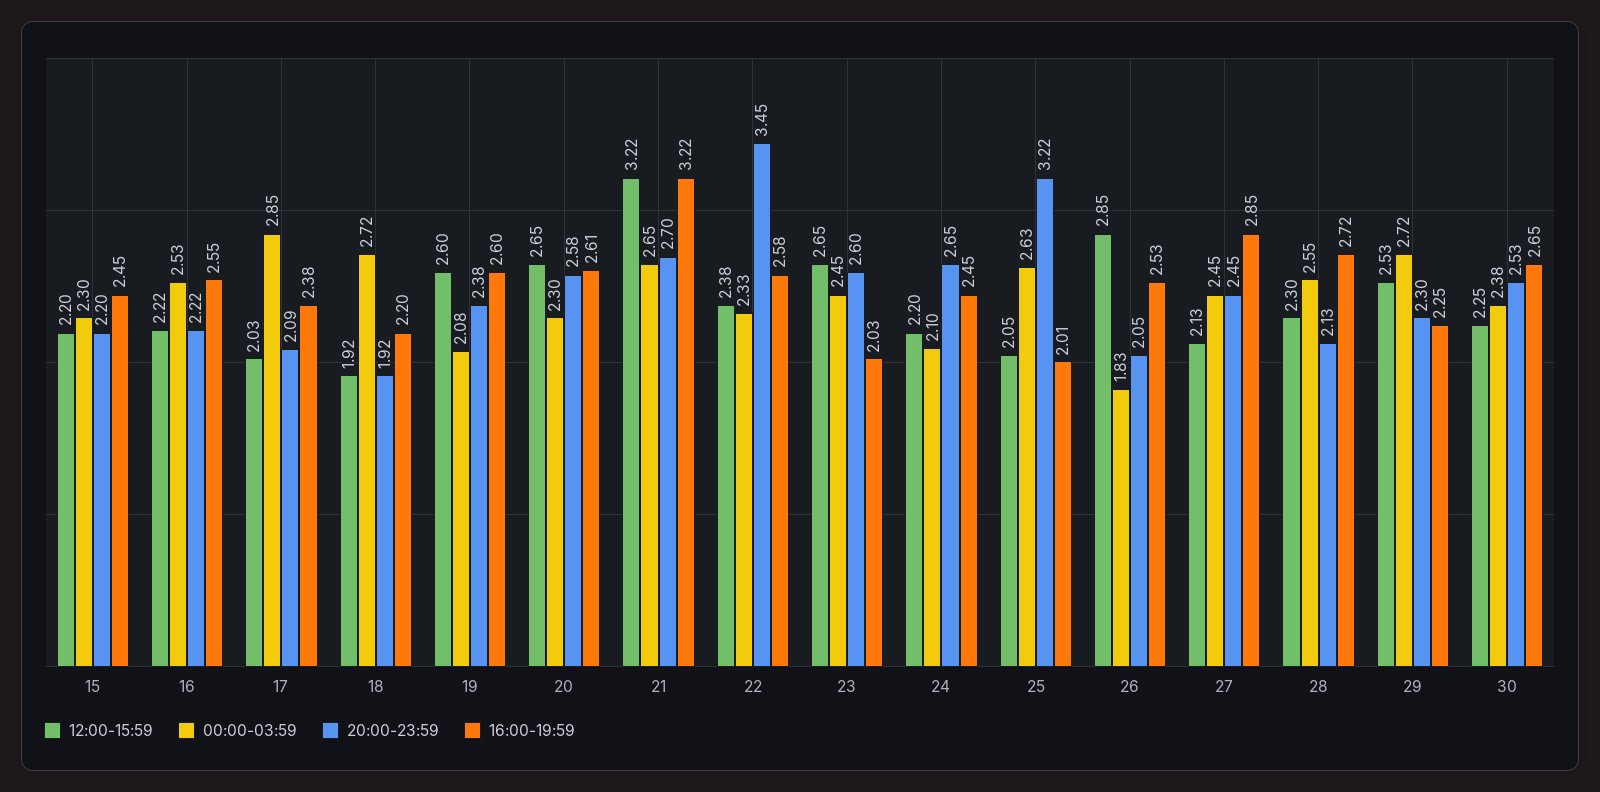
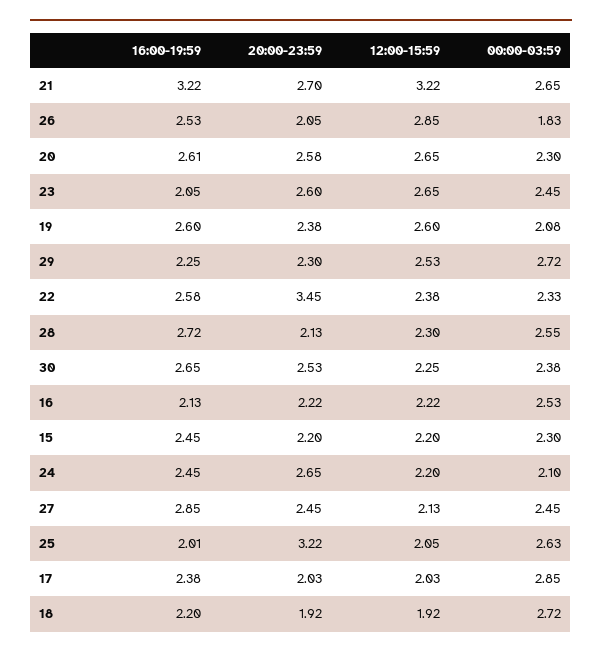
  {
    "12:00-15:59": {
      "15": 2.2,
      "16": 2.22,
      "17": 2.03,
      "18": 1.92,
      "19": 2.6,
      "20": 2.65,
      "21": 3.22,
      "22": 2.38,
      "23": 2.65,
      "24": 2.2,
      "25": 2.05,
      "26": 2.85,
      "27": 2.13,
      "28": 2.3,
      "29": 2.53,
      "30": 2.25
    },
    "00:00-03:59": {
      "15": 2.3,
      "16": 2.53,
      "17": 2.85,
      "18": 2.72,
      "19": 2.08,
      "20": 2.3,
      "21": 2.65,
      "22": 2.33,
      "23": 2.45,
      "24": 2.1,
      "25": 2.63,
      "26": 1.83,
      "27": 2.45,
      "28": 2.55,
      "29": 2.72,
      "30": 2.38
    },
    "20:00-23:59": {
      "15": 2.2,
      "16": 2.22,
-     "17": 2.09,
+     "17": 2.03,
      "18": 1.92,
      "19": 2.38,
      "20": 2.58,
      "21": 2.7,
      "22": 3.45,
      "23": 2.6,
      "24": 2.65,
      "25": 3.22,
      "26": 2.05,
      "27": 2.45,
      "28": 2.13,
      "29": 2.3,
      "30": 2.53
    },
    "16:00-19:59": {
      "15": 2.45,
-     "16": 2.55,
+     "16": 2.13,
      "17": 2.38,
      "18": 2.2,
      "19": 2.6,
      "20": 2.61,
      "21": 3.22,
      "22": 2.58,
-     "23": 2.03,
+     "23": 2.05,
      "24": 2.45,
      "25": 2.01,
      "26": 2.53,
      "27": 2.85,
      "28": 2.72,
      "29": 2.25,
      "30": 2.65
    }
  }

